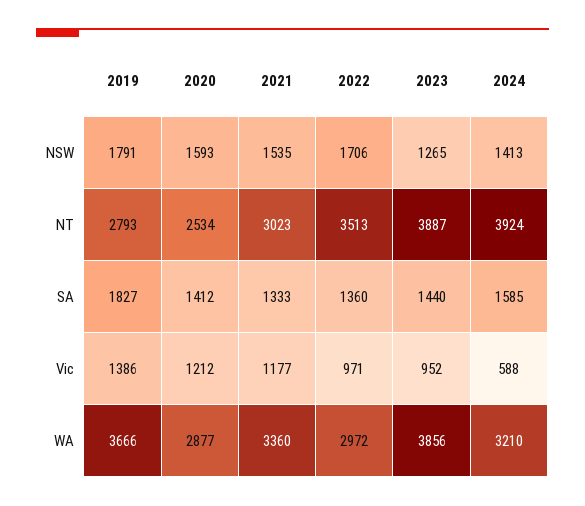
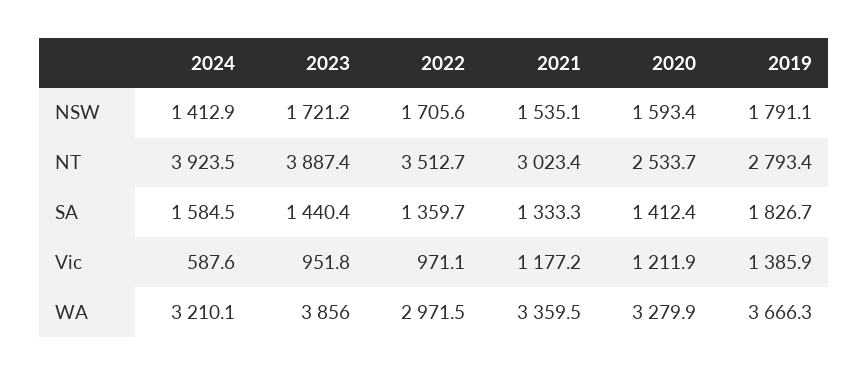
  {
    "2019": {
      "NSW": 1791.1,
      "NT": 2793.4,
      "SA": 1826.7,
      "Vic": 1385.9,
      "WA": 3666.3
    },
    "2020": {
      "NSW": 1593.4,
      "NT": 2533.7,
      "SA": 1412.4,
      "Vic": 1211.9,
-     "WA": 2877
+     "WA": 3279.9
    },
    "2021": {
      "NSW": 1535.1,
      "NT": 3023.4,
      "SA": 1333.3,
      "Vic": 1177.2,
      "WA": 3359.5
    },
    "2022": {
      "NSW": 1705.6,
      "NT": 3512.7,
      "SA": 1359.7,
      "Vic": 971.1,
      "WA": 2971.5
    },
    "2023": {
-     "NSW": 1265,
+     "NSW": 1721.2,
      "NT": 3887.4,
      "SA": 1440.4,
      "Vic": 951.8,
      "WA": 3856
    },
    "2024": {
      "NSW": 1412.9,
      "NT": 3923.5,
      "SA": 1584.5,
      "Vic": 587.6,
      "WA": 3210.1
    }
  }

